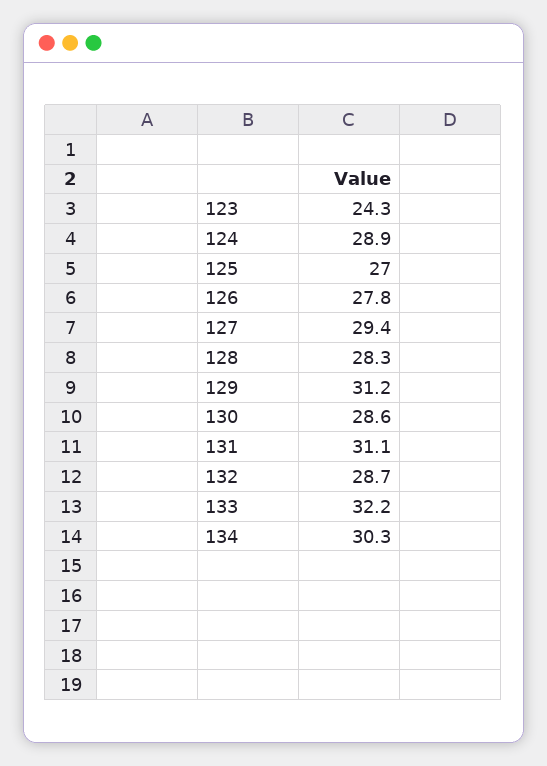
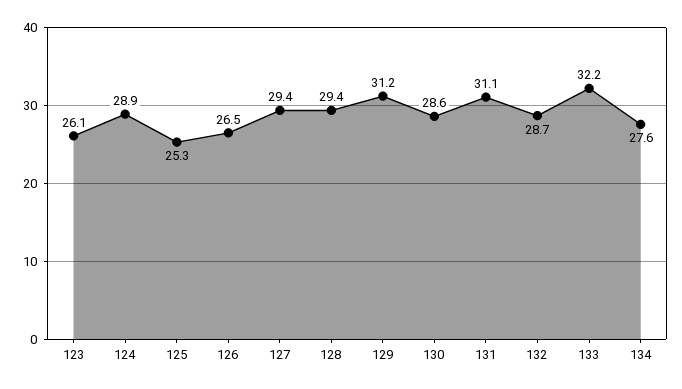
  {
-   "123": 24.3,
+   "123": 26.1,
    "124": 28.9,
-   "125": 27,
+   "125": 25.3,
-   "126": 27.8,
+   "126": 26.5,
    "127": 29.4,
-   "128": 28.3,
+   "128": 29.4,
    "129": 31.2,
    "130": 28.6,
    "131": 31.1,
    "132": 28.7,
    "133": 32.2,
-   "134": 30.3
+   "134": 27.6
  }

